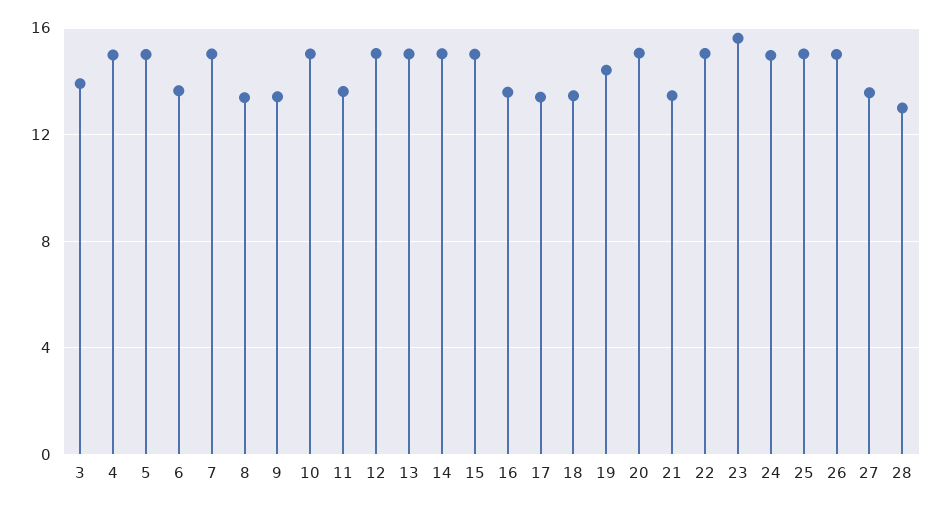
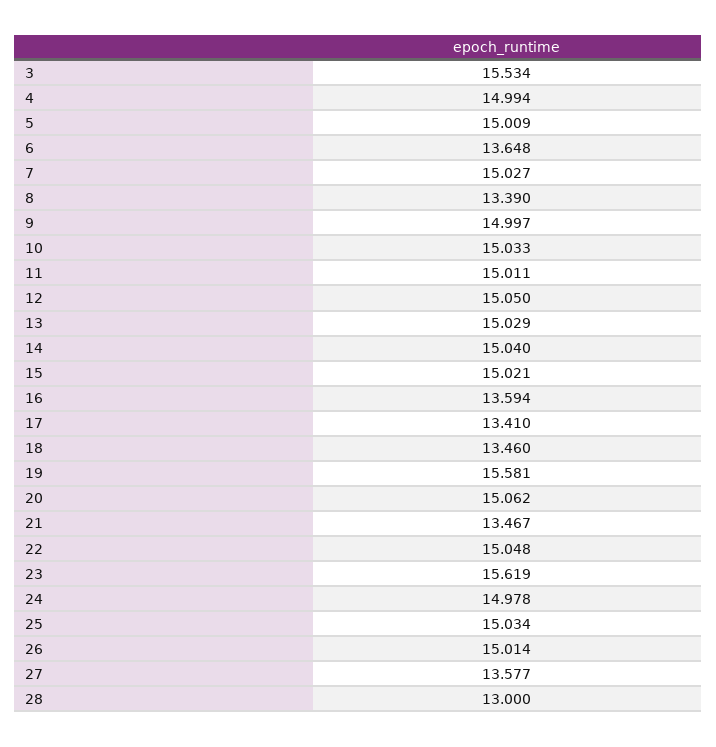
  {
-   "3": 14,
+   "3": 15.534,
    "4": 14.994,
    "5": 15.009,
    "6": 13.648,
    "7": 15.027,
    "8": 13.39,
-   "9": 13.5,
+   "9": 14.997,
    "10": 15.033,
-   "11": 13.5,
+   "11": 15.011,
    "12": 15.05,
    "13": 15.029,
    "14": 15.04,
    "15": 15.021,
    "16": 13.594,
    "17": 13.41,
    "18": 13.46,
-   "19": 14.5,
+   "19": 15.581,
    "20": 15.062,
    "21": 13.467,
    "22": 15.048,
    "23": 15.619,
    "24": 14.978,
    "25": 15.034,
    "26": 15.014,
    "27": 13.577,
    "28": 13
  }

